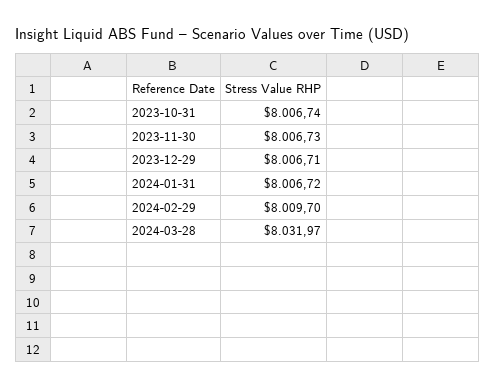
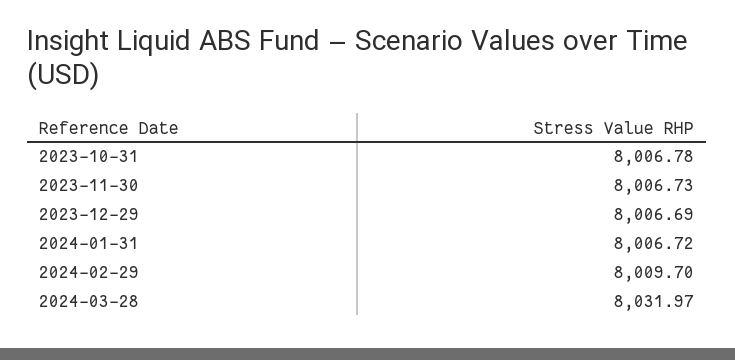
  {
-   "2023-10-31": 8006.74,
+   "2023-10-31": 8006.78,
    "2023-11-30": 8006.73,
-   "2023-12-29": 8006.71,
+   "2023-12-29": 8006.69,
    "2024-01-31": 8006.72,
    "2024-02-29": 8009.7,
    "2024-03-28": 8031.97
  }

